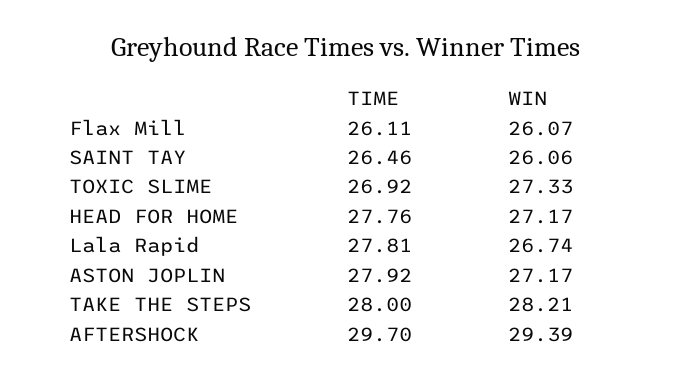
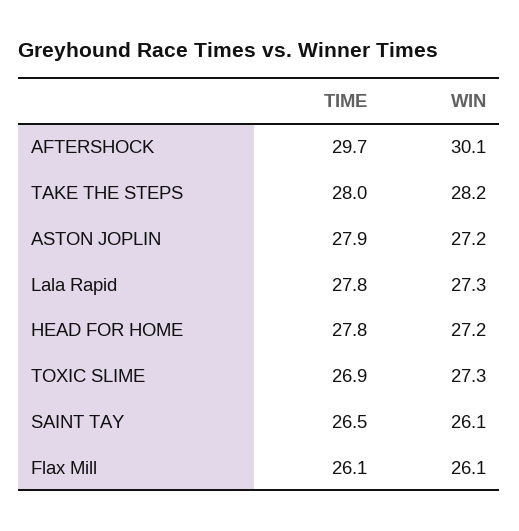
  {
    "TIME": {
      "Flax Mill": 26.11,
      "SAINT TAY": 26.46,
      "TOXIC SLIME": 26.92,
      "HEAD FOR HOME": 27.76,
      "Lala Rapid": 27.81,
      "ASTON JOPLIN": 27.92,
      "TAKE THE STEPS": 28,
      "AFTERSHOCK": 29.7
    },
    "WIN": {
      "Flax Mill": 26.07,
      "SAINT TAY": 26.06,
      "TOXIC SLIME": 27.33,
      "HEAD FOR HOME": 27.17,
-     "Lala Rapid": 26.74,
+     "Lala Rapid": 27.3,
      "ASTON JOPLIN": 27.17,
      "TAKE THE STEPS": 28.21,
-     "AFTERSHOCK": 29.39
+     "AFTERSHOCK": 30.1
    }
  }

